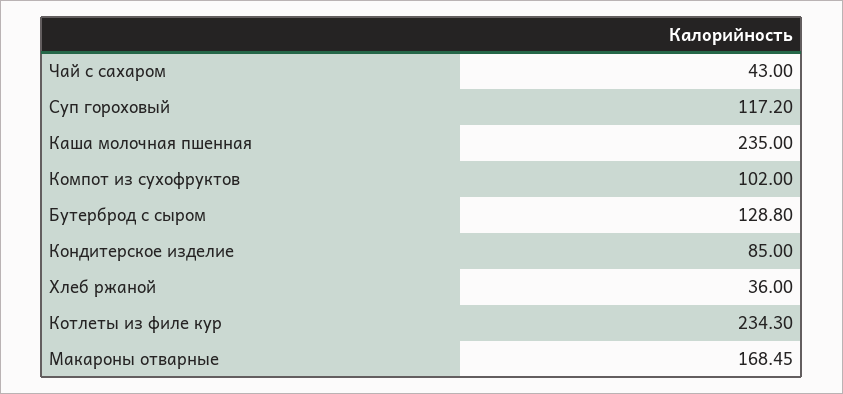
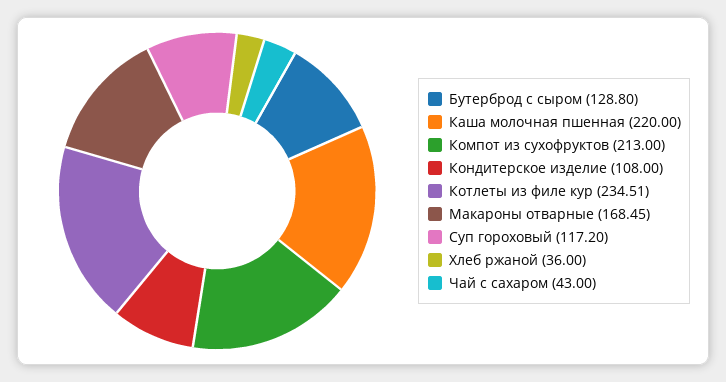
  {
    "Чай с сахаром": 43,
    "Суп гороховый": 117.2,
-   "Каша молочная пшенная": 235,
+   "Каша молочная пшенная": 220,
-   "Компот из сухофруктов": 102,
+   "Компот из сухофруктов": 213,
    "Бутерброд с сыром": 128.8,
-   "Кондитерское изделие": 85,
+   "Кондитерское изделие": 108,
    "Хлеб ржаной": 36,
-   "Котлеты из филе кур": 234.3,
+   "Котлеты из филе кур": 234.51,
    "Макароны отварные": 168.45
  }

